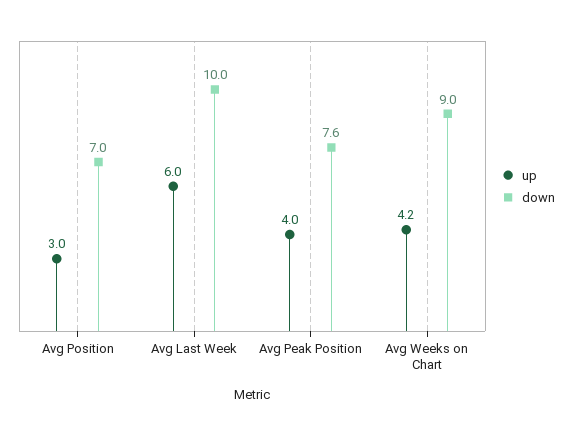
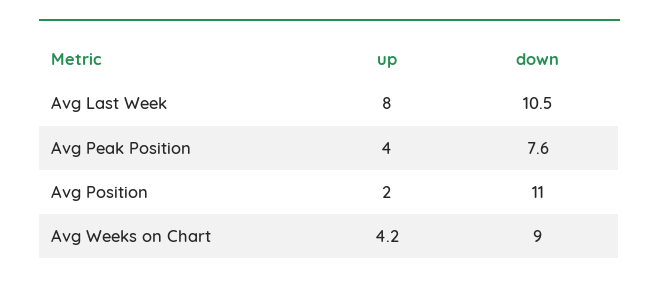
  {
    "up": {
-     "Avg Position": 3,
+     "Avg Position": 2,
-     "Avg Last Week": 6,
+     "Avg Last Week": 8,
      "Avg Peak Position": 4,
      "Avg Weeks on Chart": 4.2
    },
    "down": {
-     "Avg Position": 7,
+     "Avg Position": 11,
-     "Avg Last Week": 10,
+     "Avg Last Week": 10.5,
      "Avg Peak Position": 7.6,
      "Avg Weeks on Chart": 9
    }
  }

